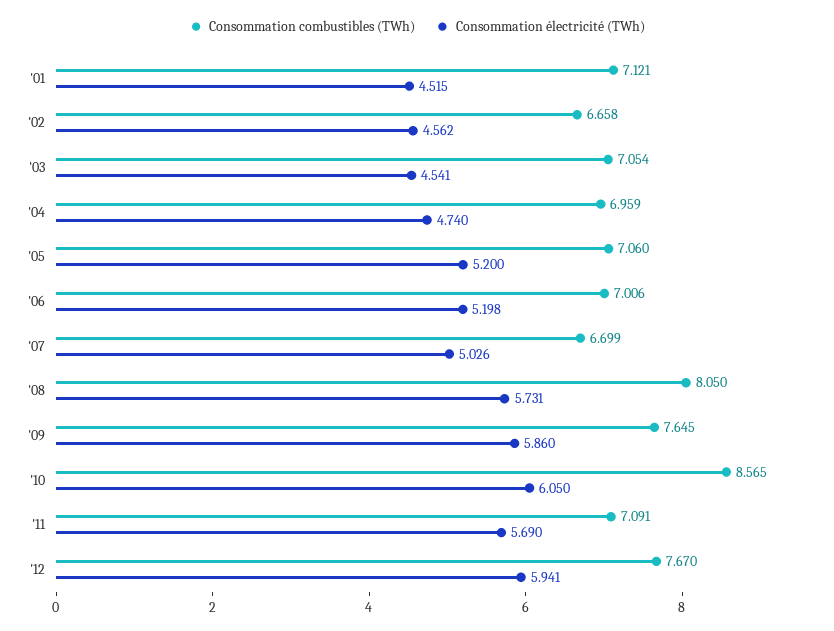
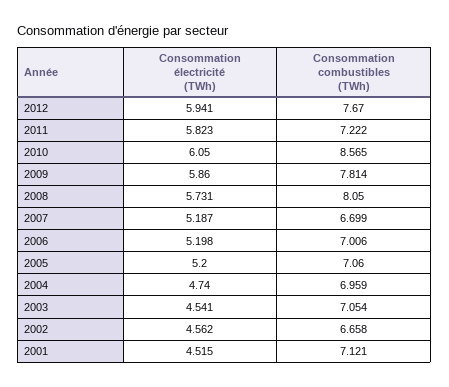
  {
    "Consommation combustibles (TWh)": {
      "'01": 7.121,
      "'02": 6.658,
      "'03": 7.054,
      "'04": 6.959,
      "'05": 7.06,
      "'06": 7.006,
      "'07": 6.699,
      "'08": 8.05,
-     "'09": 7.645,
+     "'09": 7.814,
      "'10": 8.565,
-     "'11": 7.091,
+     "'11": 7.222,
      "'12": 7.67
    },
    "Consommation électricité (TWh)": {
      "'01": 4.515,
      "'02": 4.562,
      "'03": 4.541,
      "'04": 4.74,
      "'05": 5.2,
      "'06": 5.198,
-     "'07": 5.026,
+     "'07": 5.187,
      "'08": 5.731,
      "'09": 5.86,
      "'10": 6.05,
-     "'11": 5.69,
+     "'11": 5.823,
      "'12": 5.941
    }
  }

